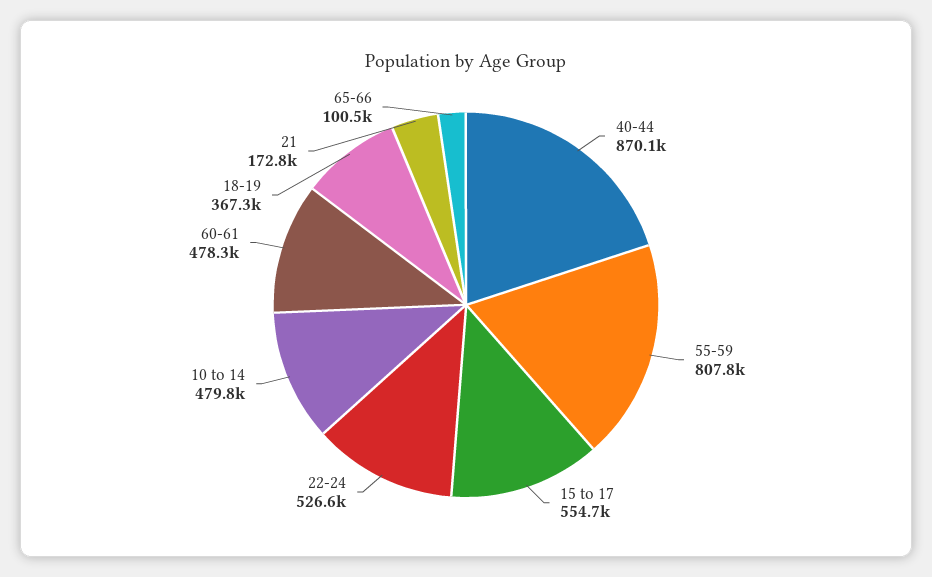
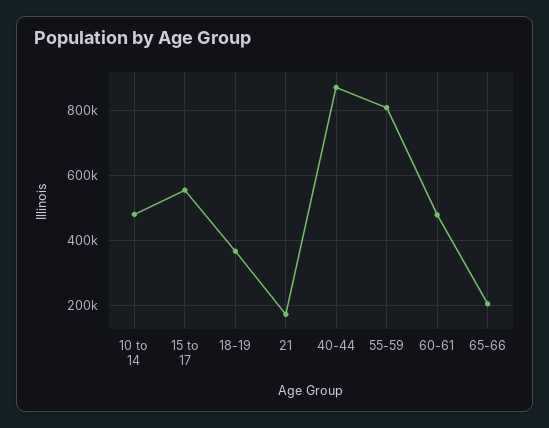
  {
    "40-44": 870100,
    "55-59": 807800,
    "15 to 17": 554700,
-   "22-24": 526600,
    "10 to 14": 479800,
    "60-61": 478300,
    "18-19": 367300,
    "21": 172800,
-   "65-66": 100500
+   "65-66": 200000
  }

